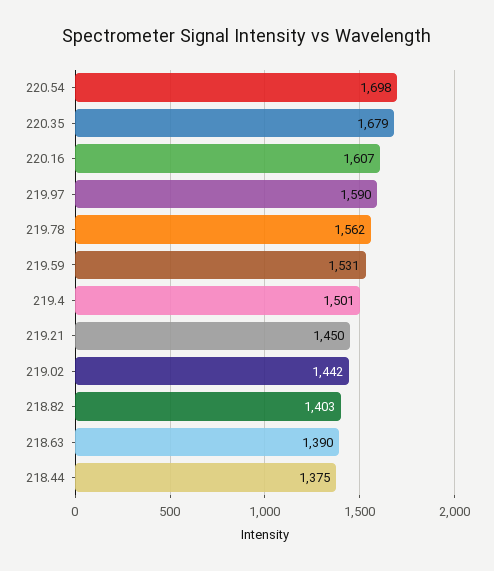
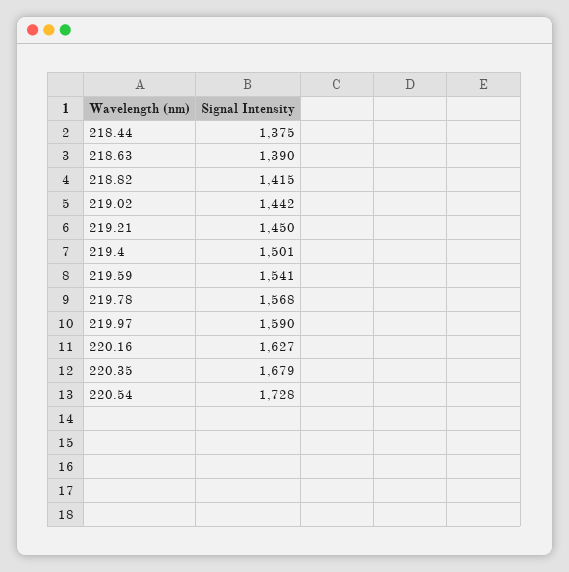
  {
-   "220.54": 1698,
+   "220.54": 1728,
    "220.35": 1679,
-   "220.16": 1607,
+   "220.16": 1627,
    "219.97": 1590,
-   "219.78": 1562,
+   "219.78": 1568,
-   "219.59": 1531,
+   "219.59": 1541,
    "219.4": 1501,
    "219.21": 1450,
    "219.02": 1442,
-   "218.82": 1403,
+   "218.82": 1415,
    "218.63": 1390,
    "218.44": 1375
  }

